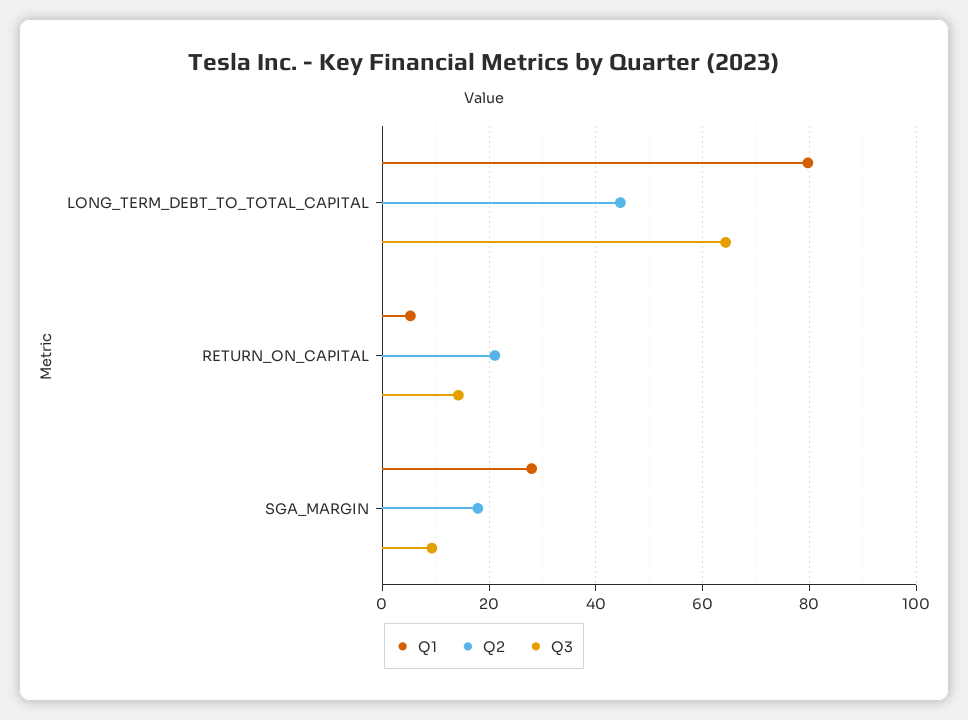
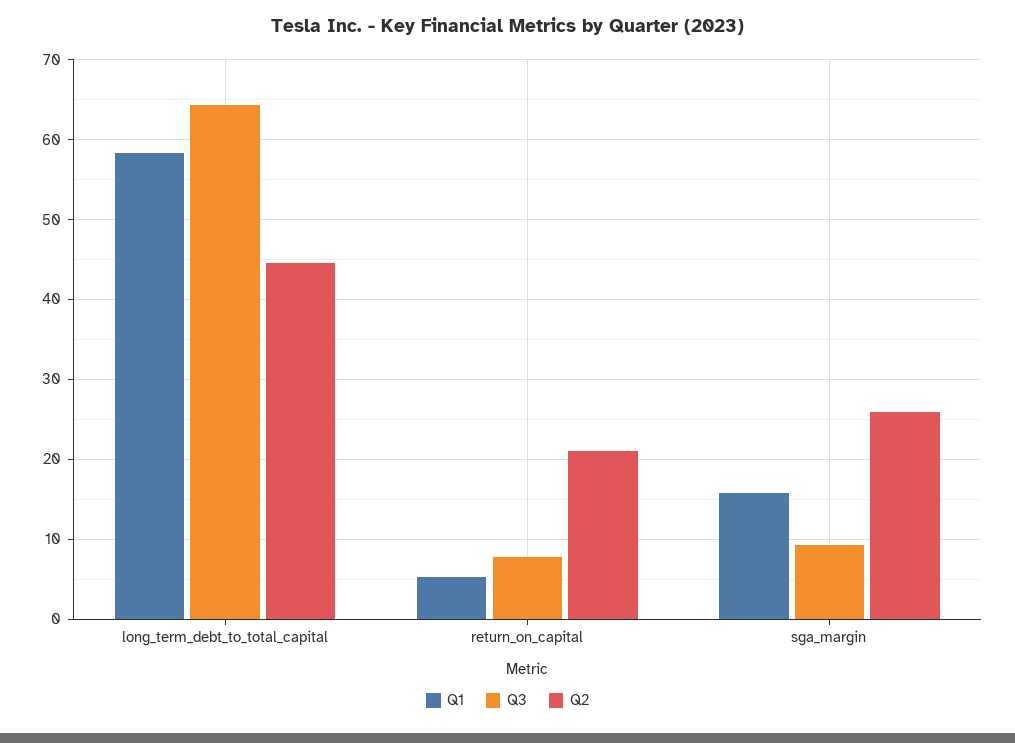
  {
    "Q1": {
-     "LONG_TERM_DEBT_TO_TOTAL_CAPITAL": 80,
+     "LONG_TERM_DEBT_TO_TOTAL_CAPITAL": 58,
      "RETURN_ON_CAPITAL": 5,
-     "SGA_MARGIN": 28
+     "SGA_MARGIN": 16
    },
    "Q2": {
      "LONG_TERM_DEBT_TO_TOTAL_CAPITAL": 45,
      "RETURN_ON_CAPITAL": 21,
-     "SGA_MARGIN": 18
+     "SGA_MARGIN": 26
    },
    "Q3": {
      "LONG_TERM_DEBT_TO_TOTAL_CAPITAL": 64,
-     "RETURN_ON_CAPITAL": 14,
+     "RETURN_ON_CAPITAL": 8,
      "SGA_MARGIN": 9
    }
  }

